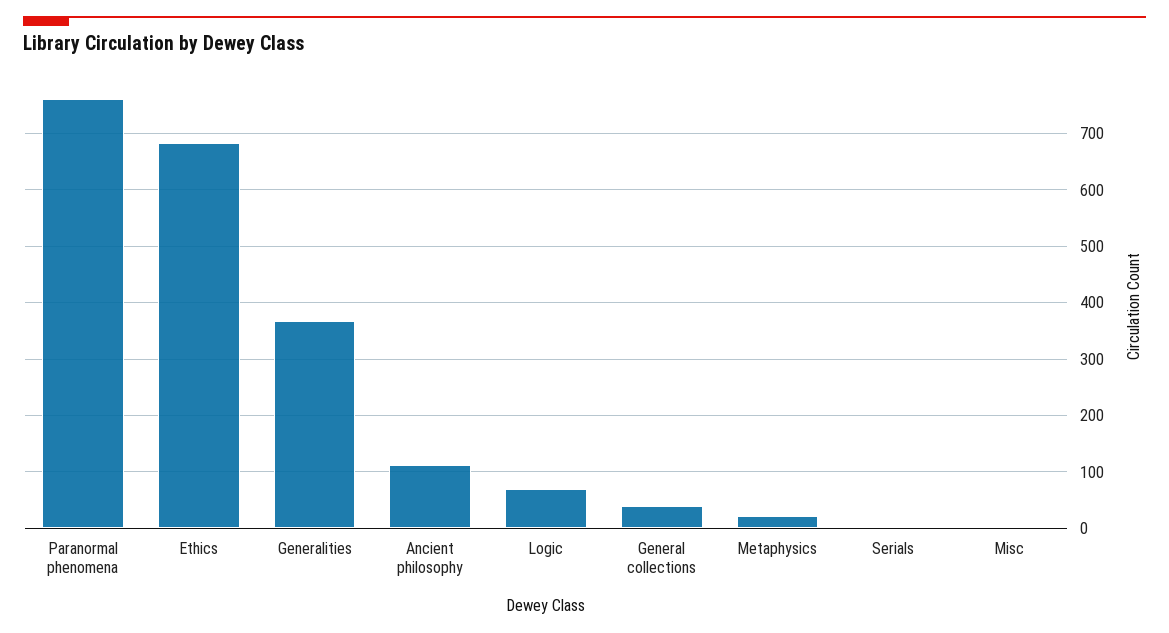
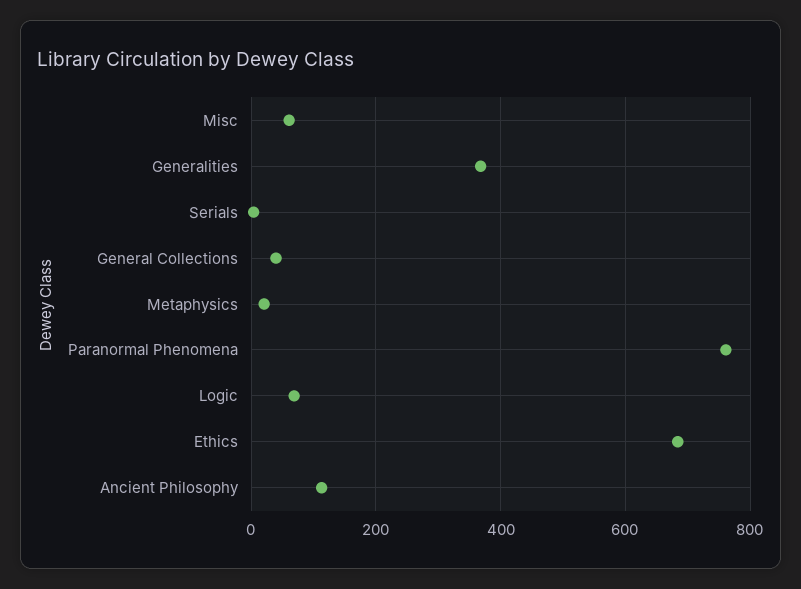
  {
    "Paranormal phenomena": 760,
    "Ethics": 680,
    "Generalities": 360,
    "Ancient philosophy": 120,
    "Logic": 60,
    "General collections": 40,
    "Metaphysics": 20,
    "Serials": 0,
-   "Misc": 0
+   "Misc": 60
  }

